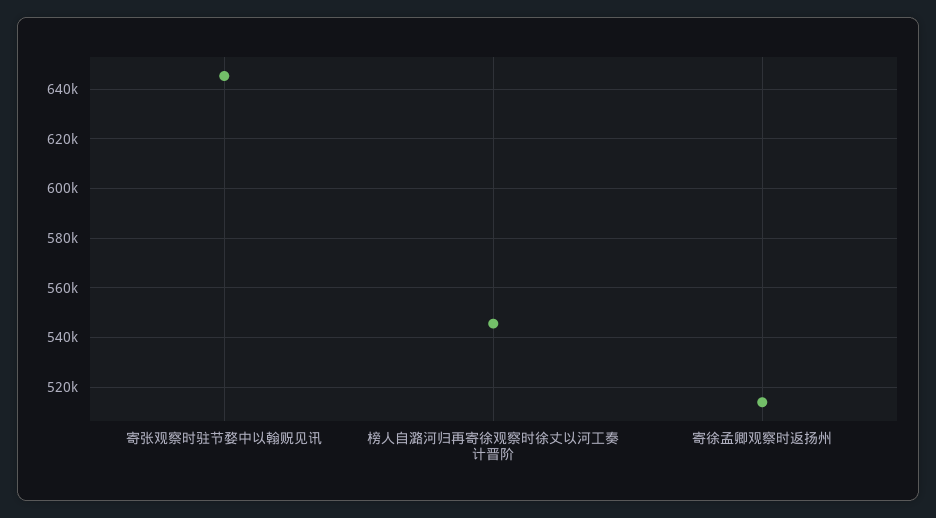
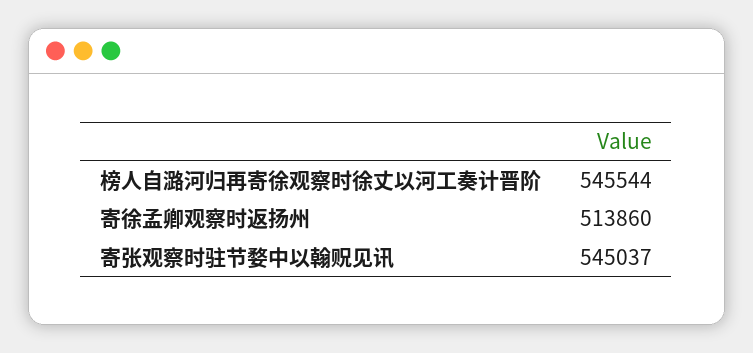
  {
-   "寄张观察时驻节婺中以翰贶见讯": 645000,
+   "寄张观察时驻节婺中以翰贶见讯": 545037,
    "榜人自潞河归再寄徐观察时徐丈以河工奏计晋阶": 545544,
    "寄徐孟卿观察时返扬州": 513860
  }

